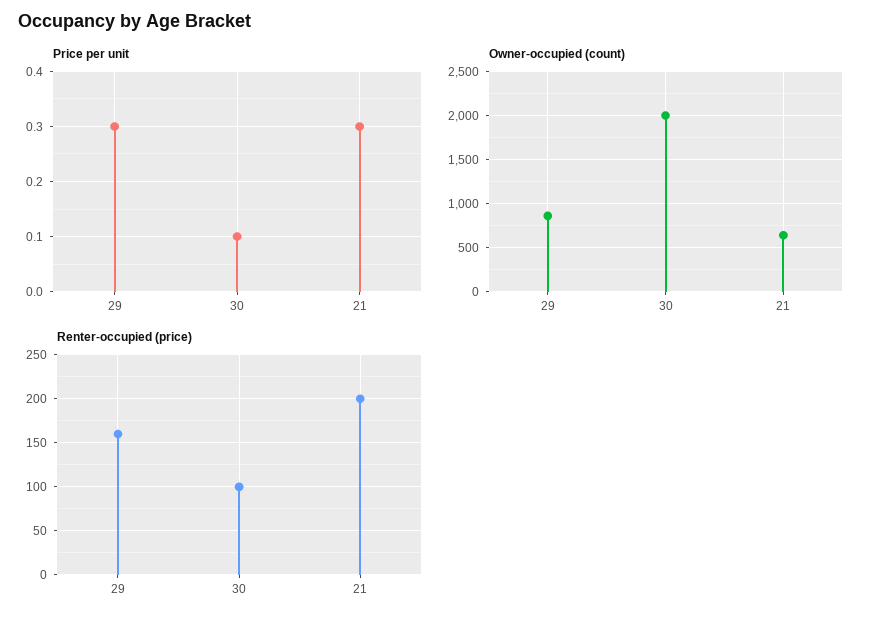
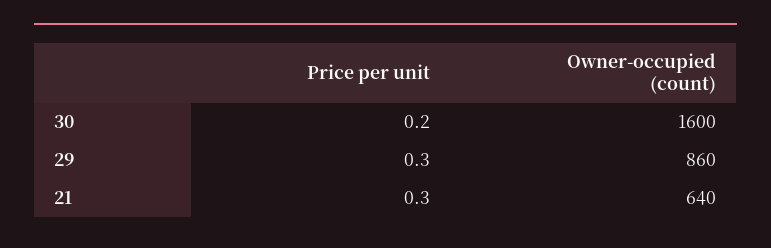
  {
    "Price per unit": {
      "29": 0.3,
-     "30": 0.1,
+     "30": 0.2,
      "21": 0.3
    },
    "Owner-occupied (count)": {
      "29": 860,
-     "30": 2000,
+     "30": 1600,
      "21": 640
-   },
+   }
-   "Renter-occupied (price)": {
-     "29": 160,
-     "30": 100,
-     "21": 200
-   }
  }

